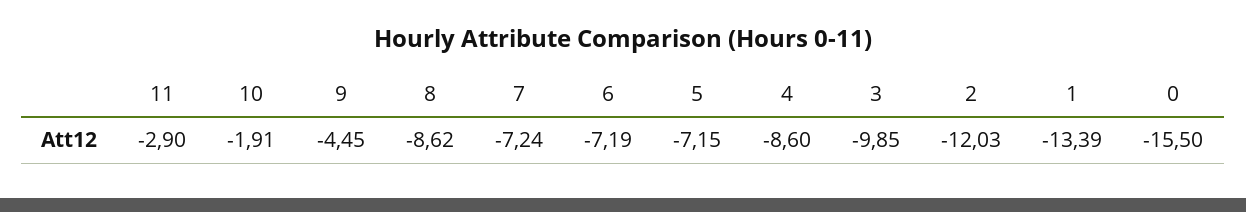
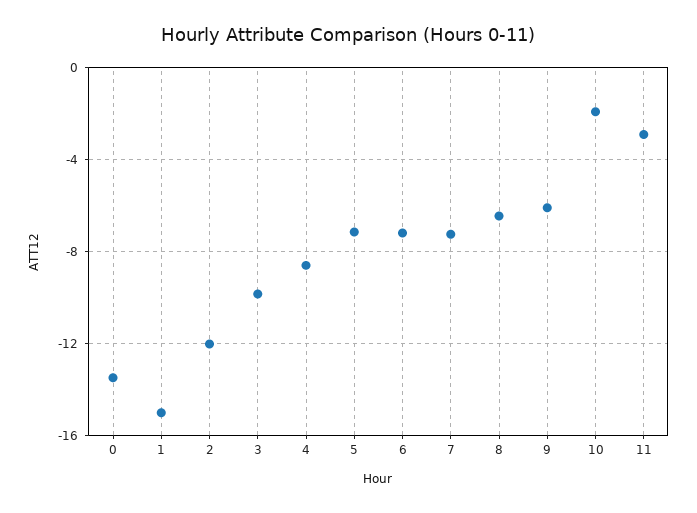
  {
    "11": -2.9,
    "10": -1.91,
-   "9": -4.45,
+   "9": -6,
-   "8": -8.62,
+   "8": -6.5,
    "7": -7.24,
    "6": -7.19,
    "5": -7.15,
    "4": -8.6,
    "3": -9.85,
    "2": -12.03,
-   "1": -13.39,
+   "1": -15,
-   "0": -15.5
+   "0": -13.5
  }

